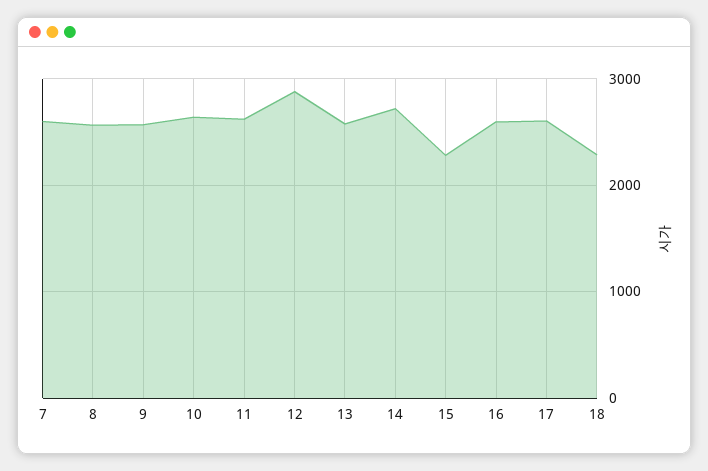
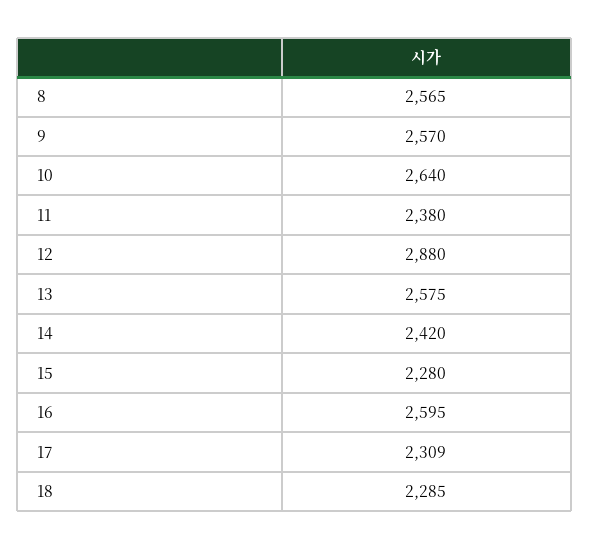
  {
-   "7": 2600,
    "8": 2565,
    "9": 2570,
    "10": 2640,
-   "11": 2600,
+   "11": 2380,
    "12": 2880,
    "13": 2575,
-   "14": 2700,
+   "14": 2420,
    "15": 2280,
    "16": 2595,
-   "17": 2600,
+   "17": 2309,
    "18": 2285
  }

